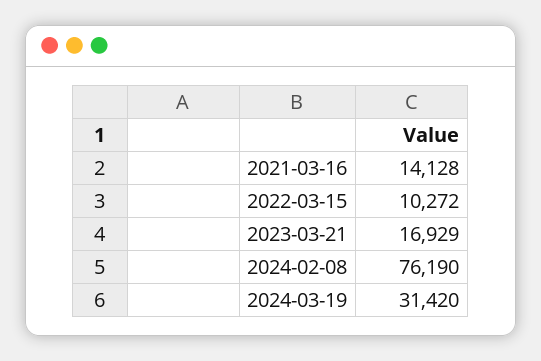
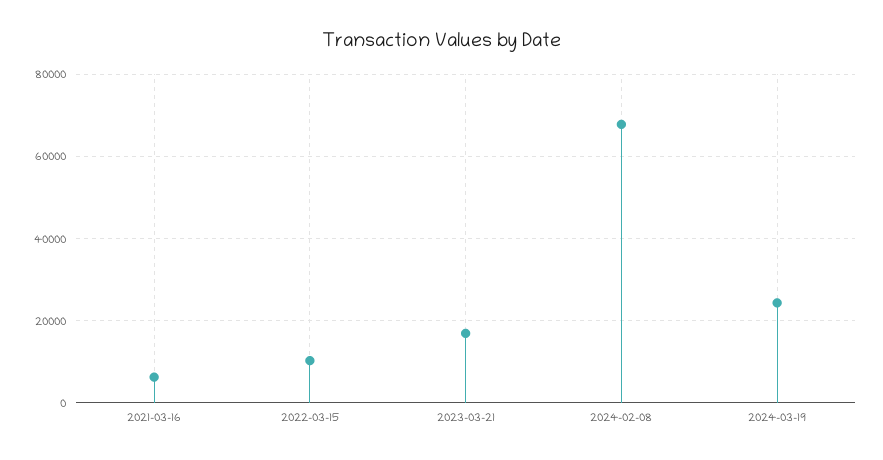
  {
-   "2021-03-16": 14128,
+   "2021-03-16": 6000,
    "2022-03-15": 10272,
    "2023-03-21": 16929,
-   "2024-02-08": 76190,
+   "2024-02-08": 68000,
-   "2024-03-19": 31420
+   "2024-03-19": 24000
  }

